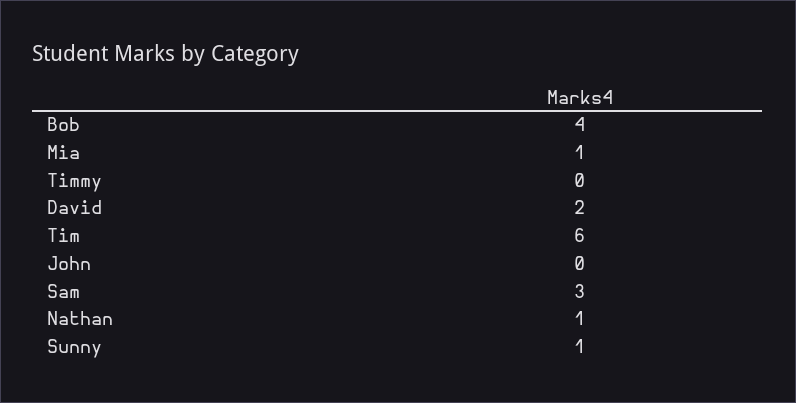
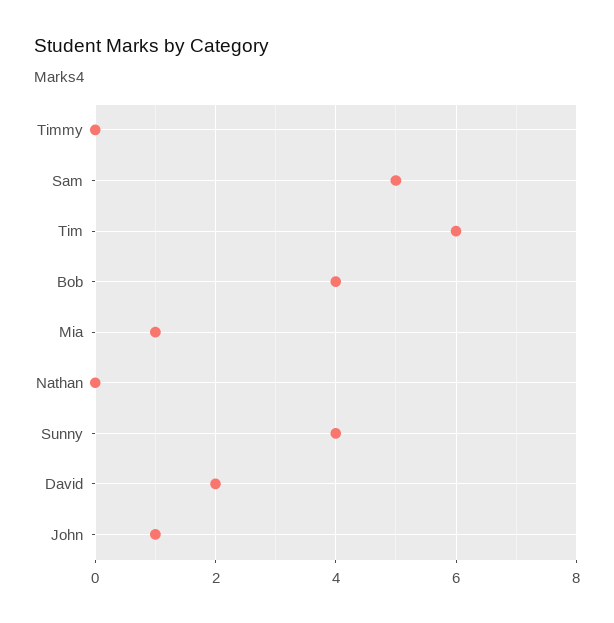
  {
    "Bob": 4,
    "Mia": 1,
    "Timmy": 0,
    "David": 2,
    "Tim": 6,
-   "John": 0,
+   "John": 1,
-   "Sam": 3,
+   "Sam": 5,
-   "Nathan": 1,
+   "Nathan": 0,
-   "Sunny": 1
+   "Sunny": 4
  }

